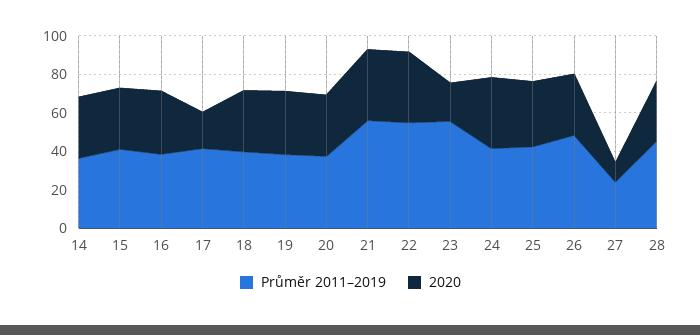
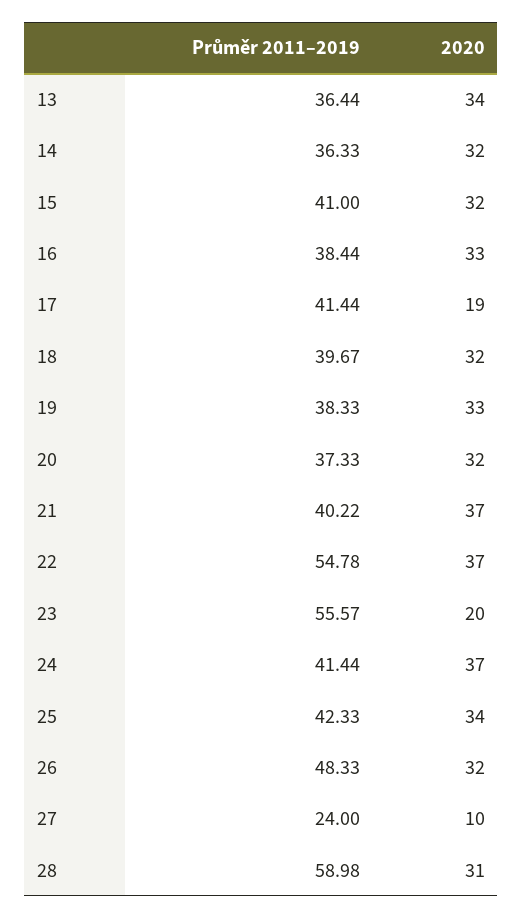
  {
    "Průměr 2011–2019": {
      "14": 36.33,
      "15": 41,
      "16": 38.44,
      "17": 41.44,
      "18": 39.67,
      "19": 38.33,
      "20": 37.33,
-     "21": 55,
+     "21": 40.22,
      "22": 54.78,
      "23": 55.57,
      "24": 41.44,
      "25": 42.33,
      "26": 48.33,
      "27": 24,
-     "28": 45
+     "28": 58.98,
+     "13": 36.44
    },
    "2020": {
      "14": 32,
      "15": 32,
      "16": 33,
      "17": 19,
      "18": 32,
      "19": 33,
      "20": 32,
      "21": 37,
      "22": 37,
      "23": 20,
      "24": 37,
      "25": 34,
      "26": 32,
      "27": 10,
-     "28": 31
+     "28": 31,
+     "13": 34
    }
  }

